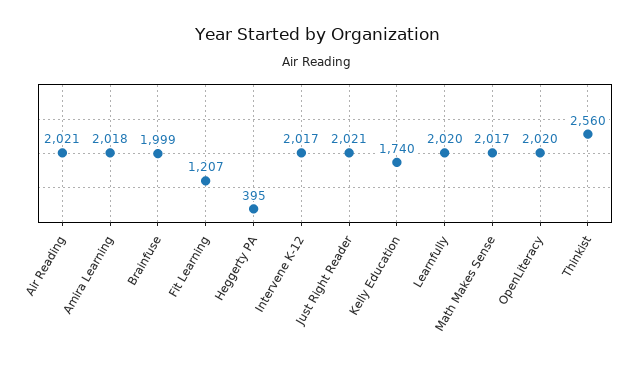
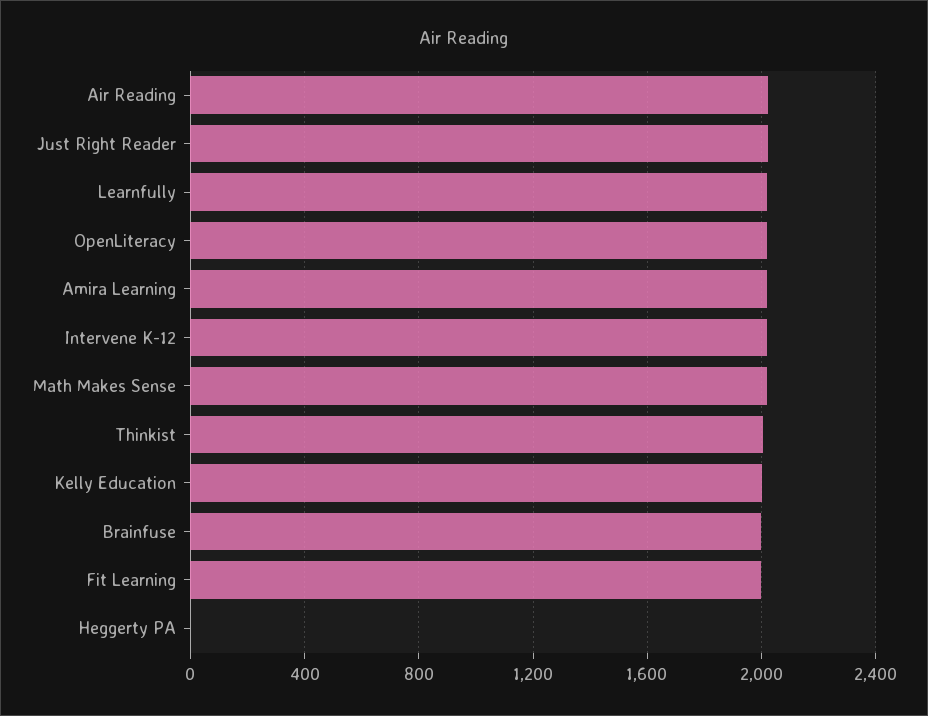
  {
    "Air Reading": 2021,
    "Amira Learning": 2018,
    "Brainfuse": 1999,
-   "Fit Learning": 1207,
+   "Fit Learning": 2000,
-   "Heggerty PA": 395,
+   "Heggerty PA": 0,
    "Intervene K-12": 2017,
    "Just Right Reader": 2021,
-   "Kelly Education": 1740,
+   "Kelly Education": 2000,
    "Learnfully": 2020,
    "Math Makes Sense": 2017,
    "OpenLiteracy": 2020,
-   "Thinkist": 2560
+   "Thinkist": 2000
  }

